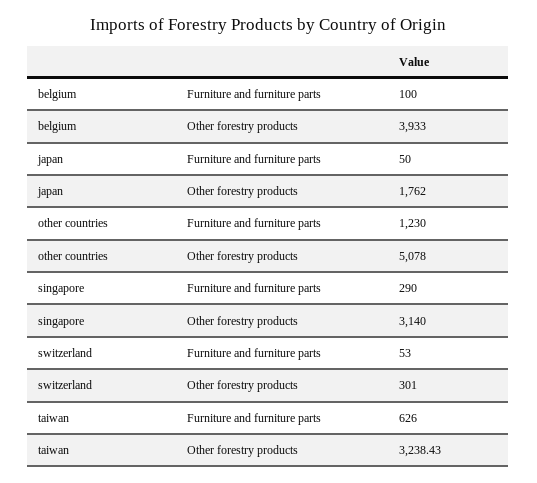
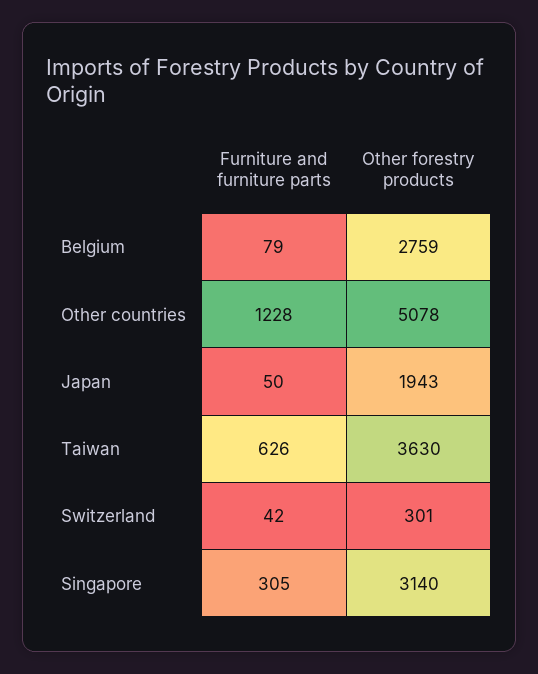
  {
    "belgium": {
-     "Furniture and furniture parts": 100,
+     "Furniture and furniture parts": 79,
-     "Other forestry products": 3933
+     "Other forestry products": 2759
    },
    "japan": {
      "Furniture and furniture parts": 50,
-     "Other forestry products": 1762
+     "Other forestry products": 1943
    },
    "other countries": {
-     "Furniture and furniture parts": 1230,
+     "Furniture and furniture parts": 1228,
      "Other forestry products": 5078
    },
    "singapore": {
-     "Furniture and furniture parts": 290,
+     "Furniture and furniture parts": 305,
      "Other forestry products": 3140
    },
    "switzerland": {
-     "Furniture and furniture parts": 53,
+     "Furniture and furniture parts": 42,
      "Other forestry products": 301
    },
    "taiwan": {
      "Furniture and furniture parts": 626,
-     "Other forestry products": 3238.43
+     "Other forestry products": 3630
    }
  }

